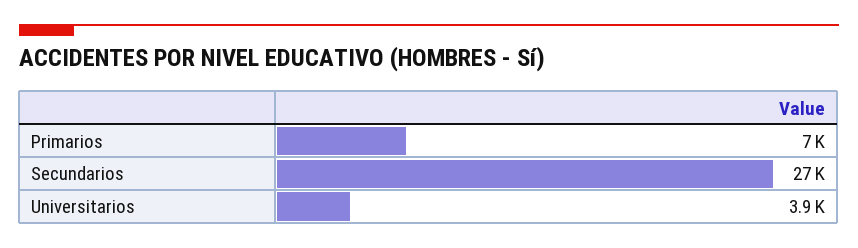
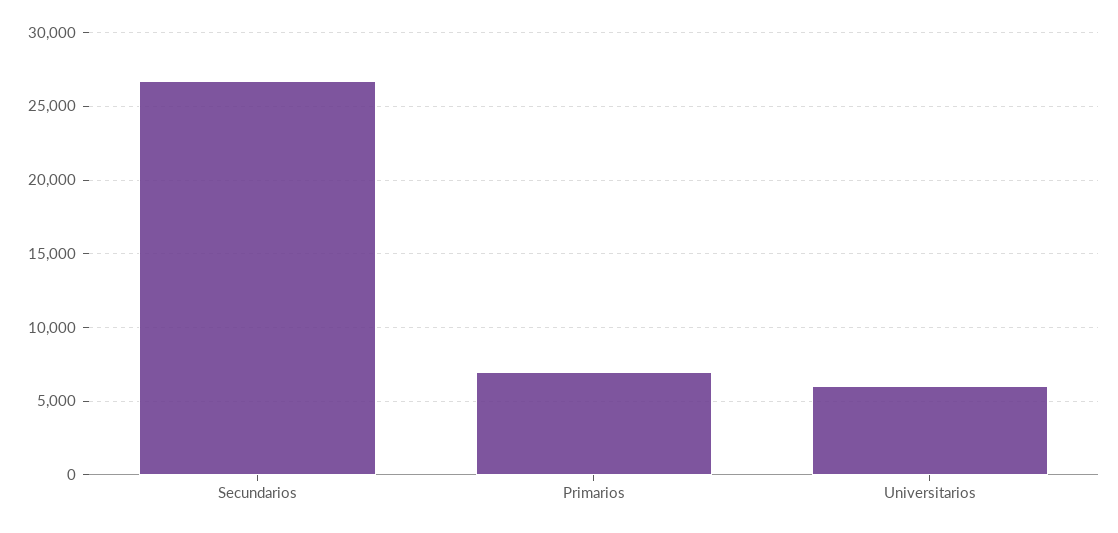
  {
    "Primarios": 7000,
    "Secundarios": 27000,
-   "Universitarios": 3900
+   "Universitarios": 6000
  }

